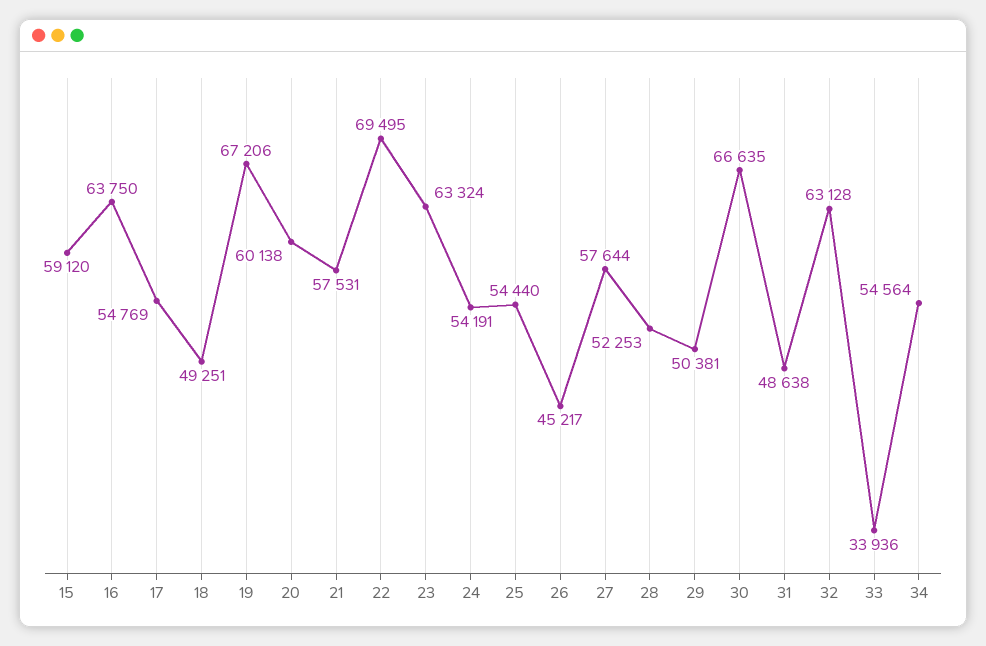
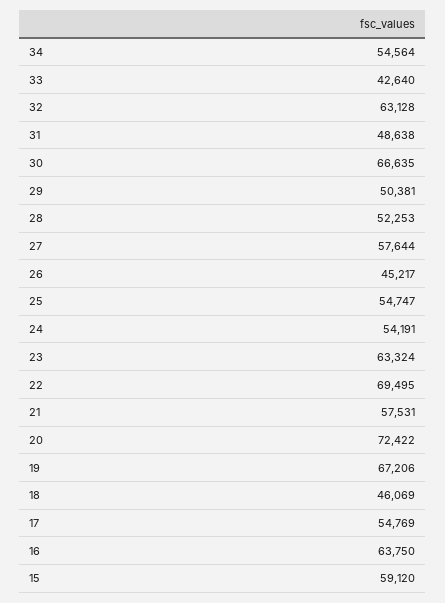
  {
    "15": 59120,
    "16": 63750,
    "17": 54769,
-   "18": 49251,
+   "18": 46069,
    "19": 67206,
-   "20": 60138,
+   "20": 72422,
    "21": 57531,
    "22": 69495,
    "23": 63324,
    "24": 54191,
-   "25": 54440,
+   "25": 54747,
    "26": 45217,
    "27": 57644,
    "28": 52253,
    "29": 50381,
    "30": 66635,
    "31": 48638,
    "32": 63128,
-   "33": 33936,
+   "33": 42640,
    "34": 54564
  }

